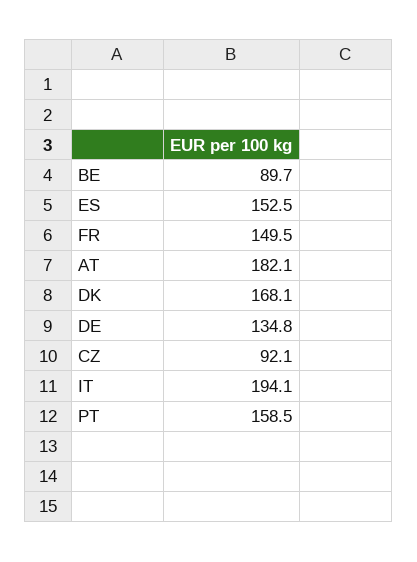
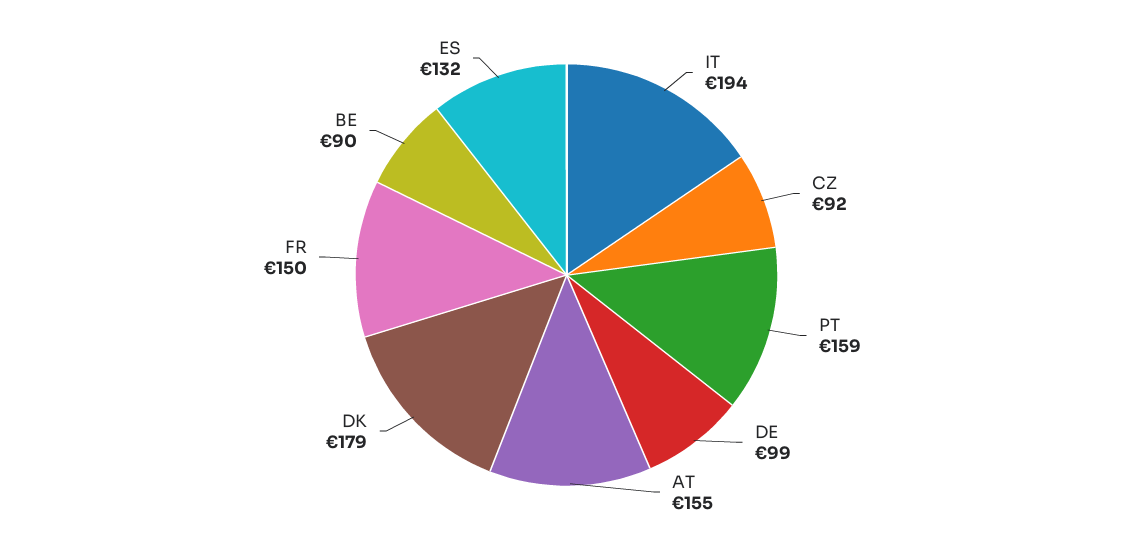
  {
    "BE": 89.7,
-   "ES": 152.5,
+   "ES": 132,
    "FR": 149.5,
-   "AT": 182.1,
+   "AT": 155,
-   "DK": 168.1,
+   "DK": 179,
-   "DE": 134.8,
+   "DE": 99,
    "CZ": 92.1,
    "IT": 194.1,
    "PT": 158.5
  }

